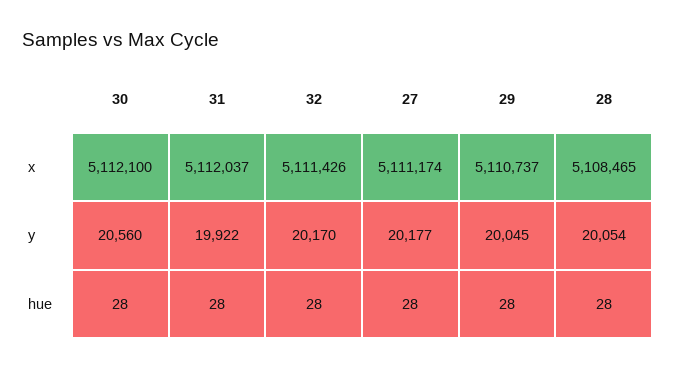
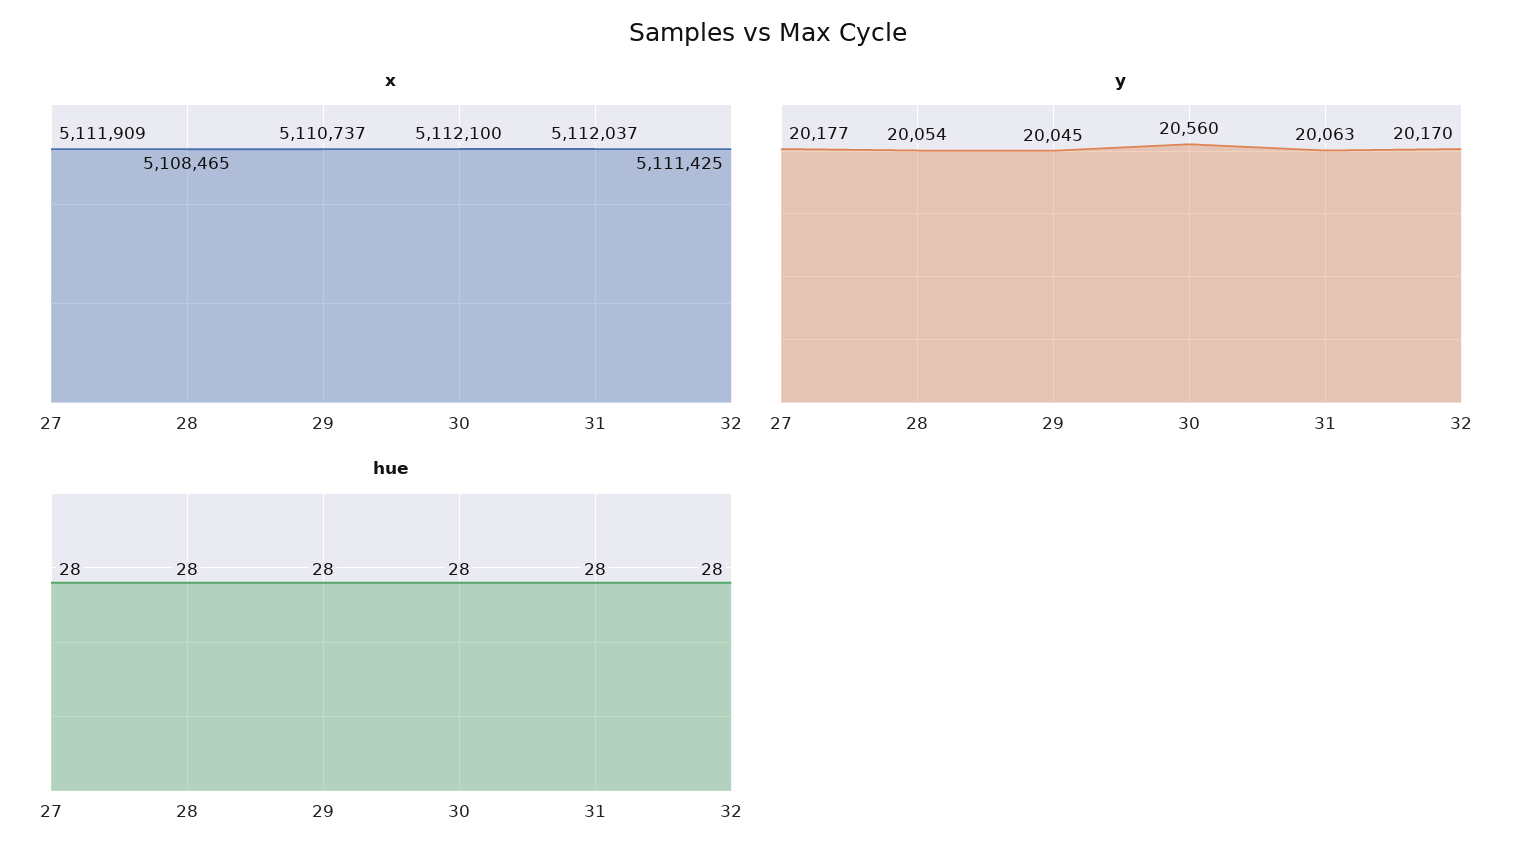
  {
    "x": {
      "30": 5112100,
      "31": 5112037,
-     "32": 5111426,
+     "32": 5111425,
-     "27": 5111174,
+     "27": 5111909,
      "29": 5110737,
      "28": 5108465
    },
    "y": {
      "30": 20560,
-     "31": 19922,
+     "31": 20063,
      "32": 20170,
      "27": 20177,
      "29": 20045,
      "28": 20054
    },
    "hue": {
      "30": 28,
      "31": 28,
      "32": 28,
      "27": 28,
      "29": 28,
      "28": 28
    }
  }

